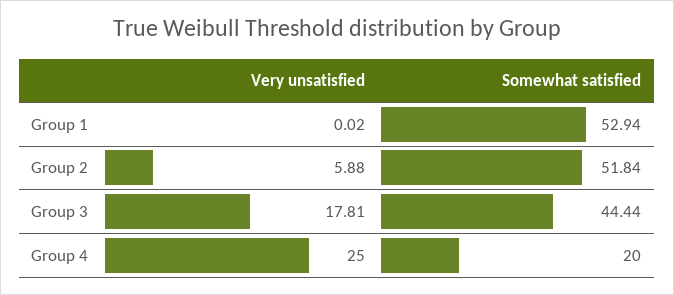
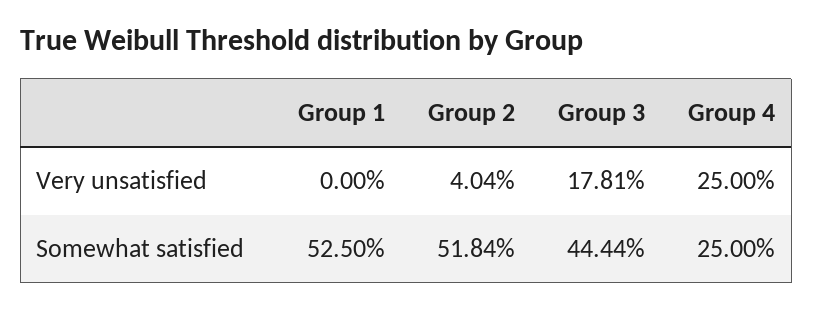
  {
    "Very unsatisfied": {
-     "Group 1": 0.02,
+     "Group 1": 0,
-     "Group 2": 5.88,
+     "Group 2": 4.04,
      "Group 3": 17.81,
      "Group 4": 25
    },
    "Somewhat satisfied": {
-     "Group 1": 52.94,
+     "Group 1": 52.5,
      "Group 2": 51.84,
      "Group 3": 44.44,
-     "Group 4": 20
+     "Group 4": 25
    }
  }

